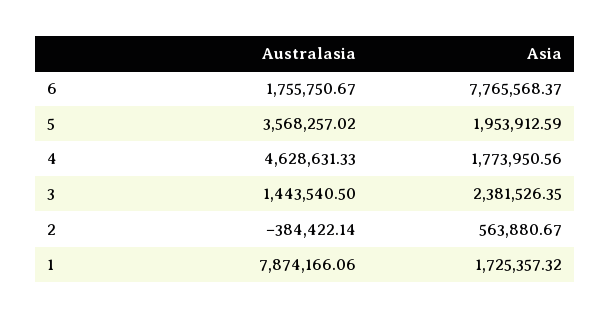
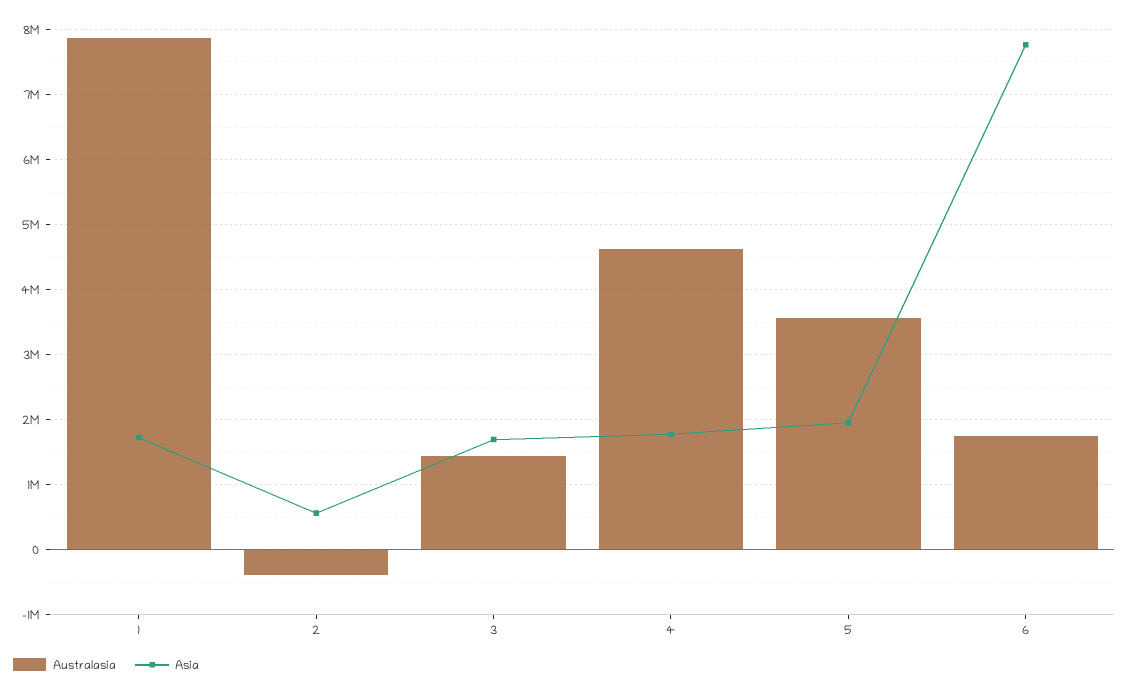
  {
    "Australasia": {
      "6": 1755750.67,
      "5": 3568257.02,
      "4": 4628631.33,
      "3": 1443540.5,
      "2": -384422.14,
      "1": 7874166.06
    },
    "Asia": {
      "6": 7765568.37,
      "5": 1953912.59,
      "4": 1773950.56,
-     "3": 2381526.35,
+     "3": 1700000,
      "2": 563880.67,
      "1": 1725357.32
    }
  }

